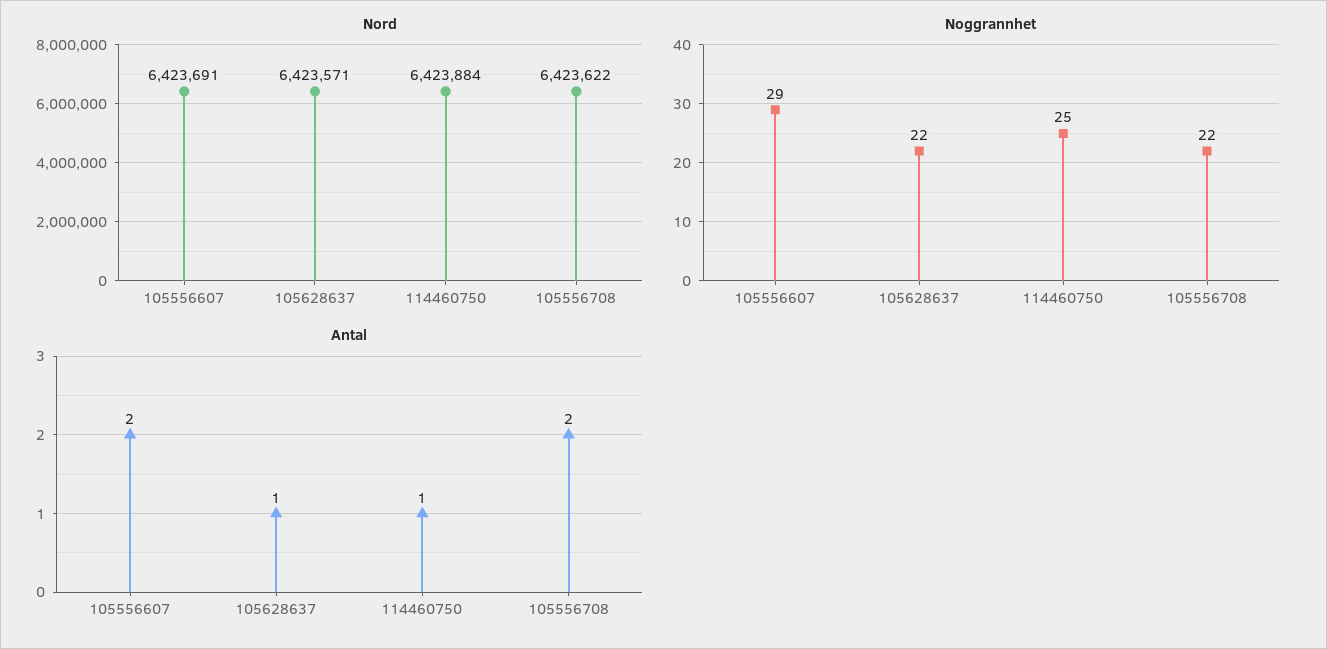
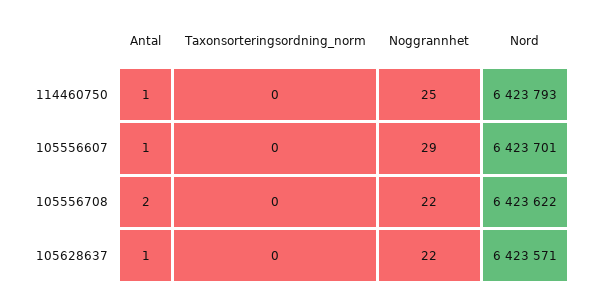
  {
    "Nord": {
-     "105556607": 6423691,
+     "105556607": 6423701,
      "105628637": 6423571,
-     "114460750": 6423884,
+     "114460750": 6423793,
      "105556708": 6423622
    },
    "Noggrannhet": {
      "105556607": 29,
      "105628637": 22,
      "114460750": 25,
      "105556708": 22
    },
    "Antal": {
-     "105556607": 2,
+     "105556607": 1,
      "105628637": 1,
      "114460750": 1,
      "105556708": 2
-   }
+   },
+   "Taxonsorteringsordning_norm": {
+     "114460750": 0,
+     "105556607": 0,
+     "105556708": 0,
+     "105628637": 0
+   }
  }

